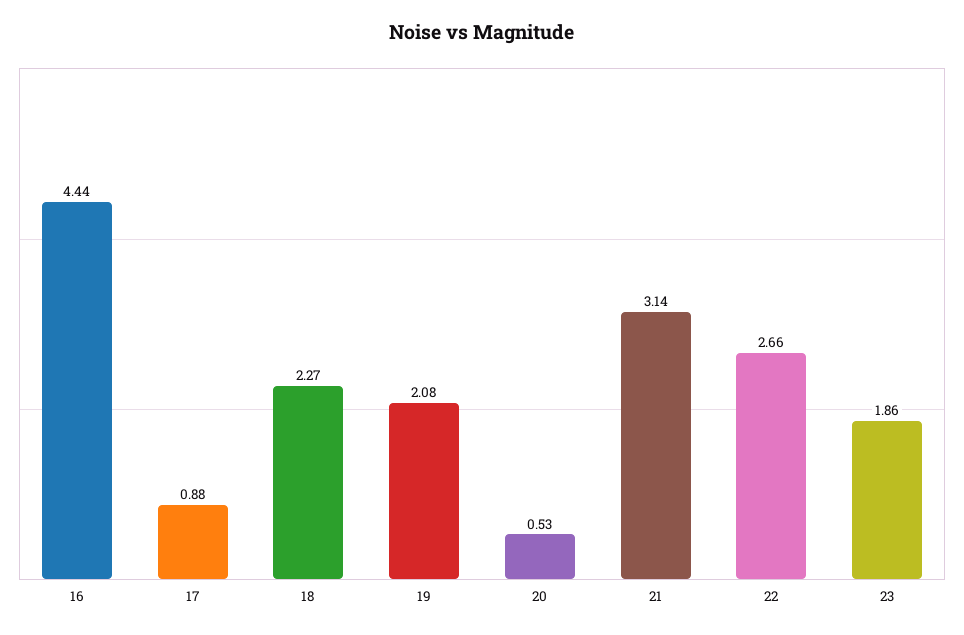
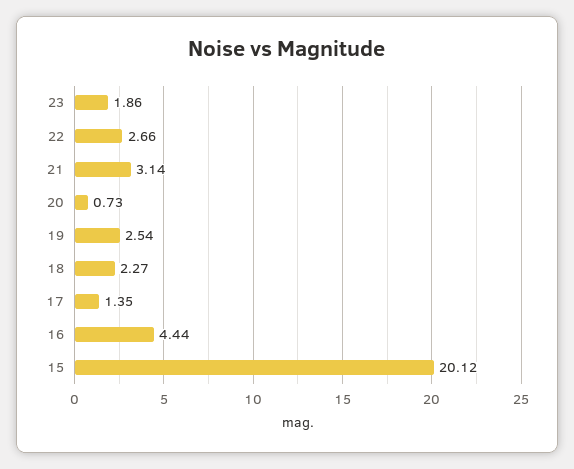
  {
    "16": 4.44,
-   "17": 0.88,
+   "17": 1.35,
    "18": 2.27,
-   "19": 2.08,
+   "19": 2.54,
-   "20": 0.53,
+   "20": 0.73,
    "21": 3.14,
    "22": 2.66,
-   "23": 1.86
+   "23": 1.86,
+   "15": 20.12
  }

